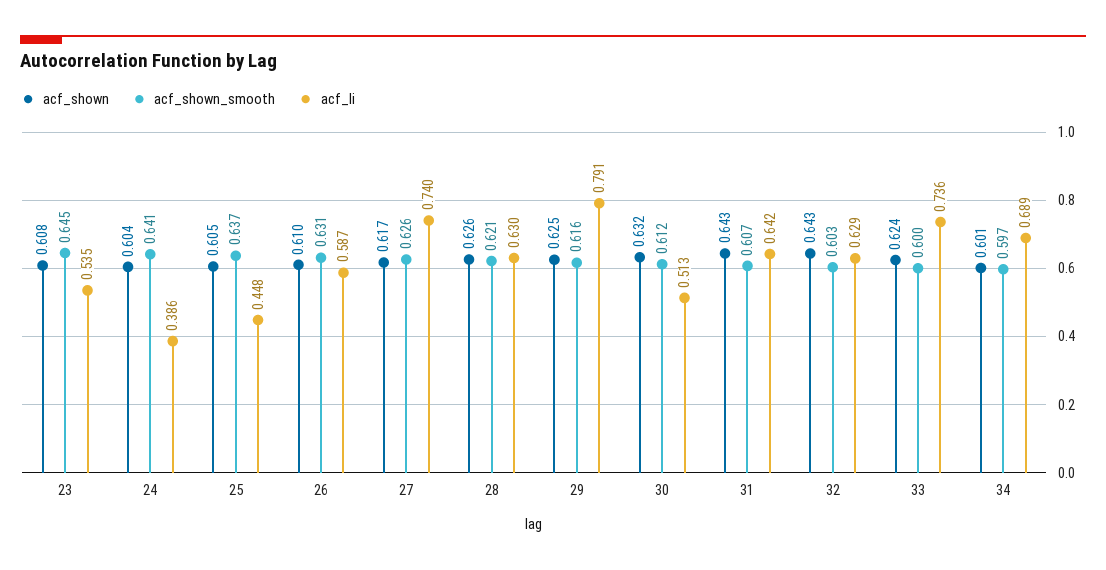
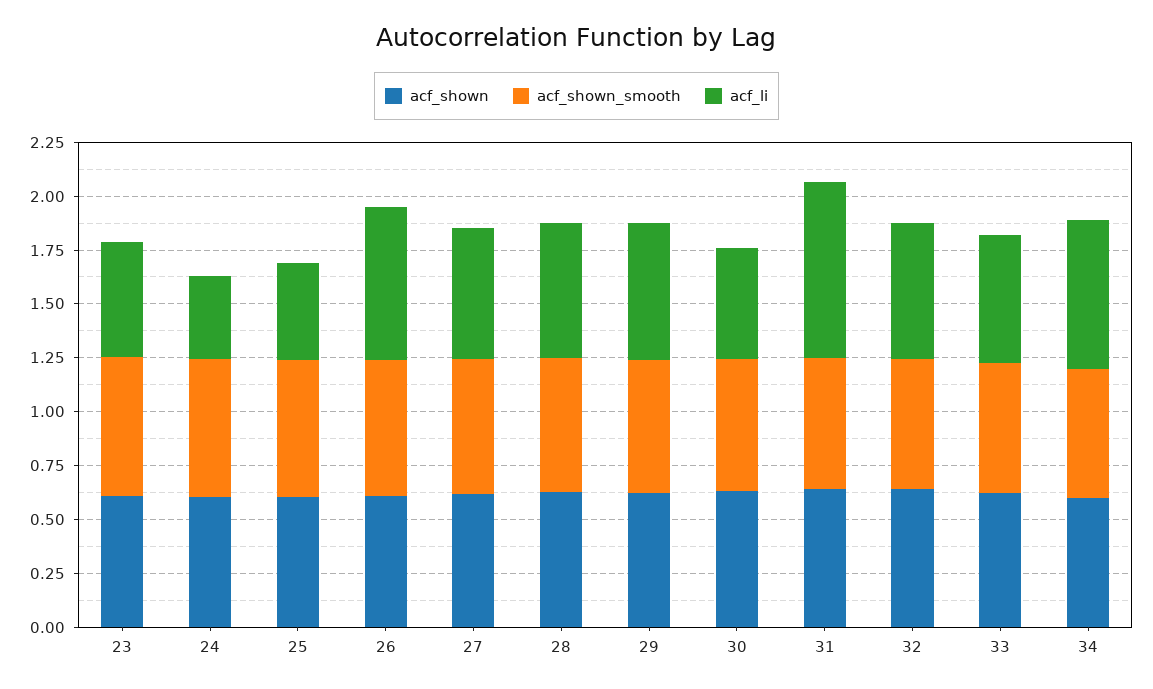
  {
    "acf_shown": {
      "23": 0.608,
      "24": 0.604,
      "25": 0.605,
      "26": 0.61,
      "27": 0.617,
      "28": 0.626,
      "29": 0.625,
      "30": 0.632,
      "31": 0.643,
      "32": 0.643,
      "33": 0.624,
      "34": 0.601
    },
    "acf_shown_smooth": {
      "23": 0.645,
      "24": 0.641,
      "25": 0.637,
      "26": 0.631,
      "27": 0.626,
      "28": 0.621,
      "29": 0.616,
      "30": 0.612,
      "31": 0.607,
      "32": 0.603,
      "33": 0.6,
      "34": 0.597
    },
    "acf_li": {
      "23": 0.535,
      "24": 0.386,
      "25": 0.448,
-     "26": 0.587,
+     "26": 0.7,
-     "27": 0.74,
+     "27": 0.6,
      "28": 0.63,
-     "29": 0.791,
+     "29": 0.65,
      "30": 0.513,
-     "31": 0.642,
+     "31": 0.8,
      "32": 0.629,
-     "33": 0.736,
+     "33": 0.6,
      "34": 0.689
    }
  }

